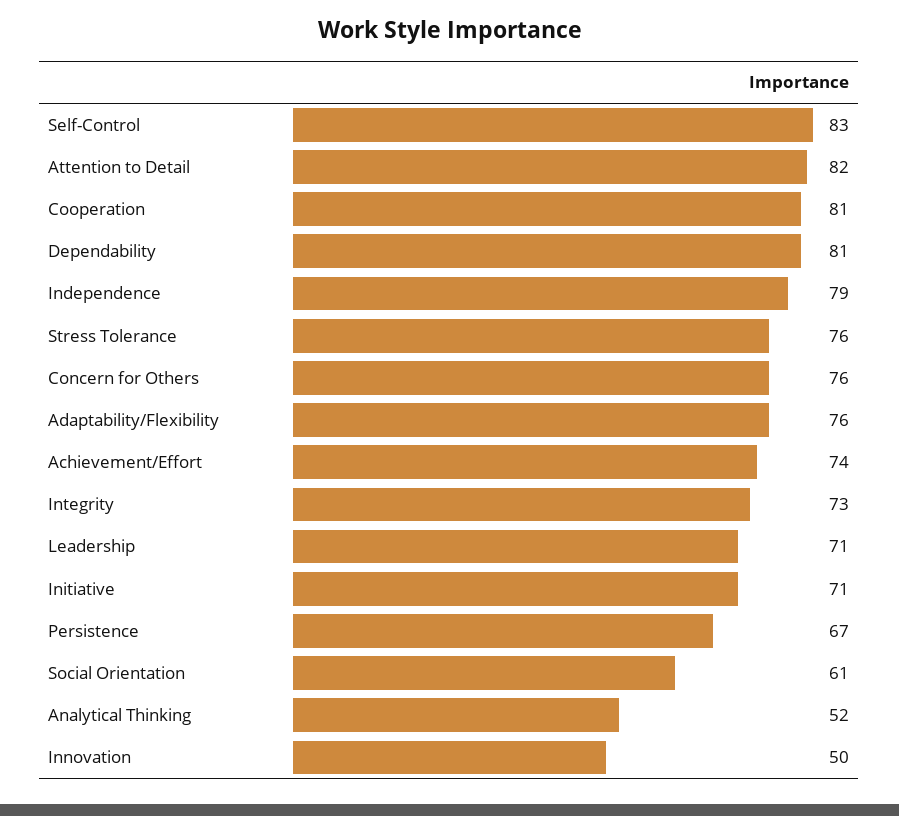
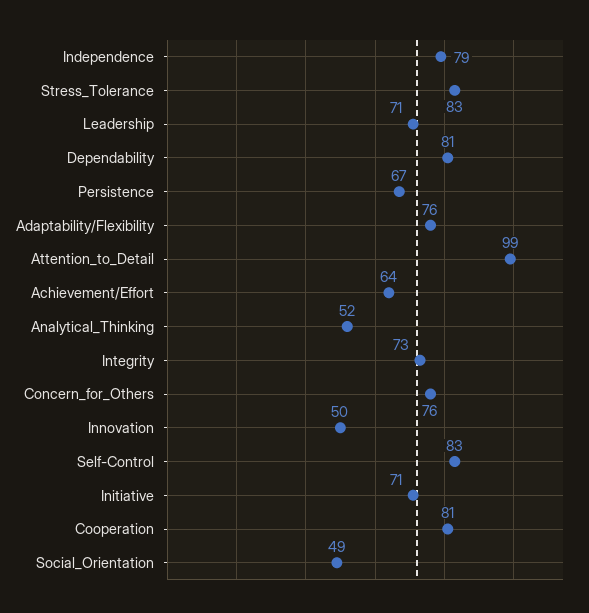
  {
    "Self-Control": 83,
-   "Attention to Detail": 82,
+   "Attention to Detail": 99,
    "Cooperation": 81,
    "Dependability": 81,
    "Independence": 79,
-   "Stress Tolerance": 76,
+   "Stress Tolerance": 83,
    "Concern for Others": 76,
    "Adaptability/Flexibility": 76,
-   "Achievement/Effort": 74,
+   "Achievement/Effort": 64,
    "Integrity": 73,
    "Leadership": 71,
    "Initiative": 71,
    "Persistence": 67,
-   "Social Orientation": 61,
+   "Social Orientation": 49,
    "Analytical Thinking": 52,
    "Innovation": 50
  }

